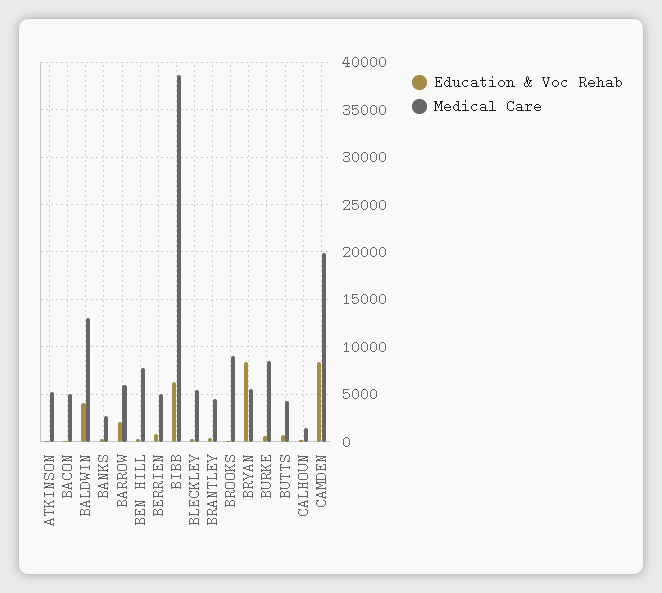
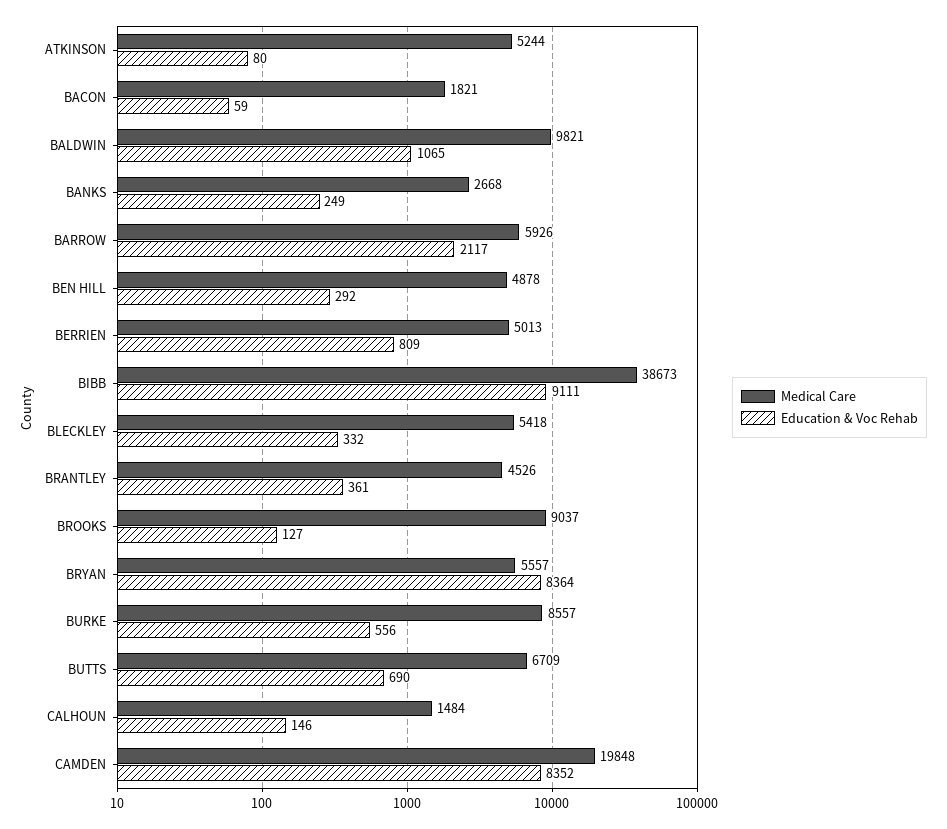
  {
    "Education & Voc Rehab": {
      "ATKINSON": 80,
      "BACON": 59,
-     "BALDWIN": 4000,
+     "BALDWIN": 1065,
      "BANKS": 249,
      "BARROW": 2117,
      "BEN HILL": 292,
      "BERRIEN": 809,
-     "BIBB": 6000,
+     "BIBB": 9111,
      "BLECKLEY": 332,
      "BRANTLEY": 361,
      "BROOKS": 127,
      "BRYAN": 8364,
      "BURKE": 556,
      "BUTTS": 690,
      "CALHOUN": 146,
      "CAMDEN": 8352
    },
    "Medical Care": {
      "ATKINSON": 5244,
-     "BACON": 5000,
+     "BACON": 1821,
-     "BALDWIN": 13000,
+     "BALDWIN": 9821,
      "BANKS": 2668,
      "BARROW": 5926,
-     "BEN HILL": 8000,
+     "BEN HILL": 4878,
      "BERRIEN": 5013,
      "BIBB": 38673,
      "BLECKLEY": 5418,
      "BRANTLEY": 4526,
      "BROOKS": 9037,
      "BRYAN": 5557,
      "BURKE": 8557,
-     "BUTTS": 4000,
+     "BUTTS": 6709,
      "CALHOUN": 1484,
      "CAMDEN": 19848
    }
  }

